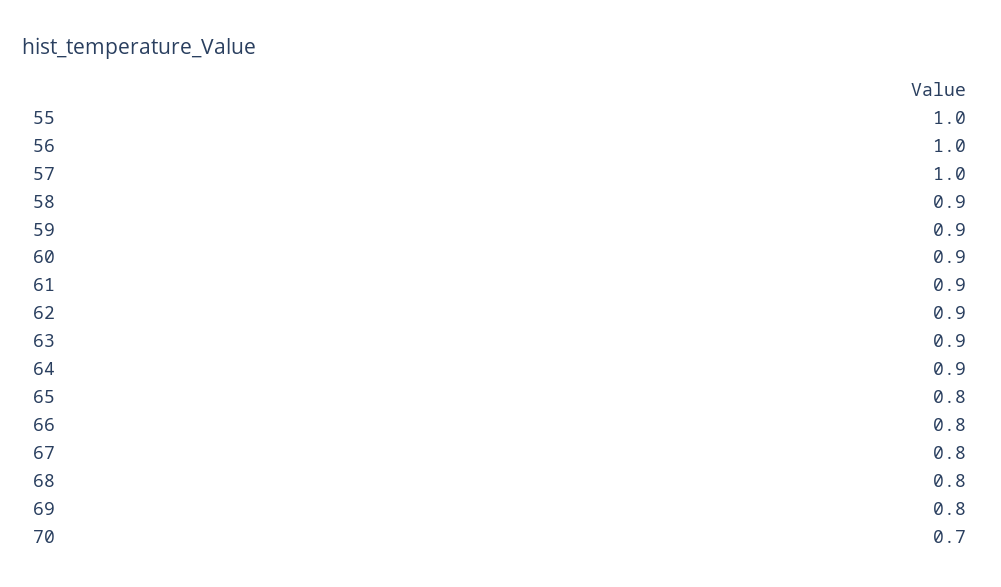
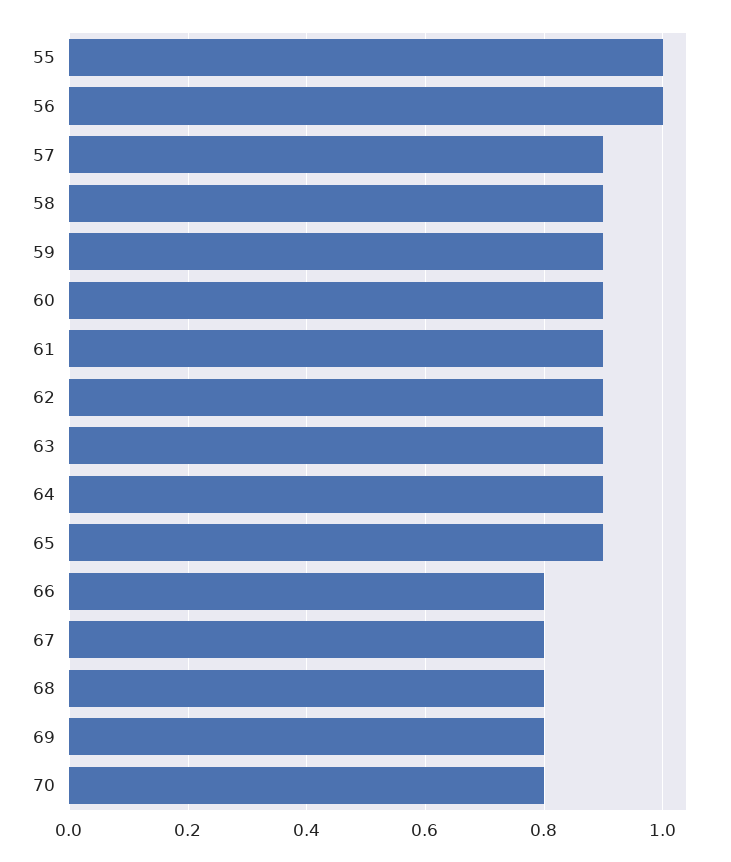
  {
    "55": 1,
    "56": 1,
-   "57": 1,
+   "57": 0.9,
    "58": 0.9,
    "59": 0.9,
    "60": 0.9,
    "61": 0.9,
    "62": 0.9,
    "63": 0.9,
    "64": 0.9,
-   "65": 0.8,
+   "65": 0.9,
    "66": 0.8,
    "67": 0.8,
    "68": 0.8,
    "69": 0.8,
-   "70": 0.7
+   "70": 0.8
  }

